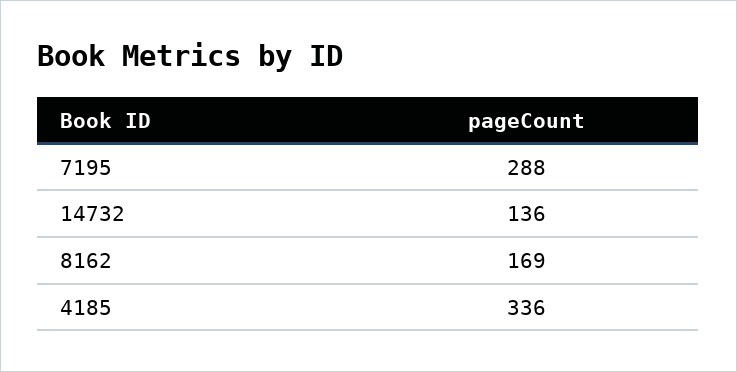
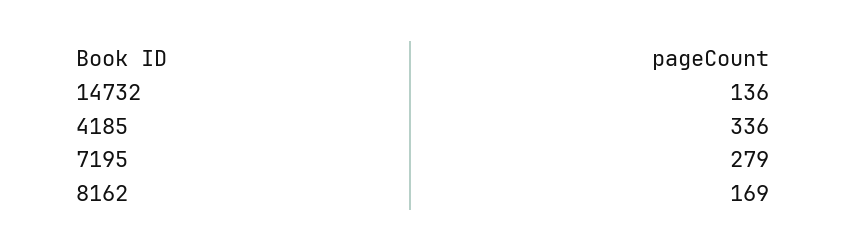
  {
-   "7195": 288,
+   "7195": 279,
    "14732": 136,
    "8162": 169,
    "4185": 336
  }

